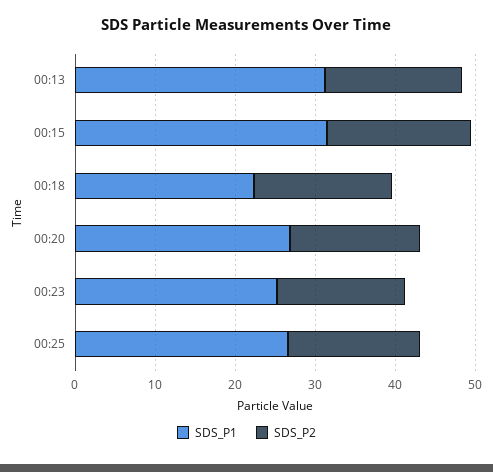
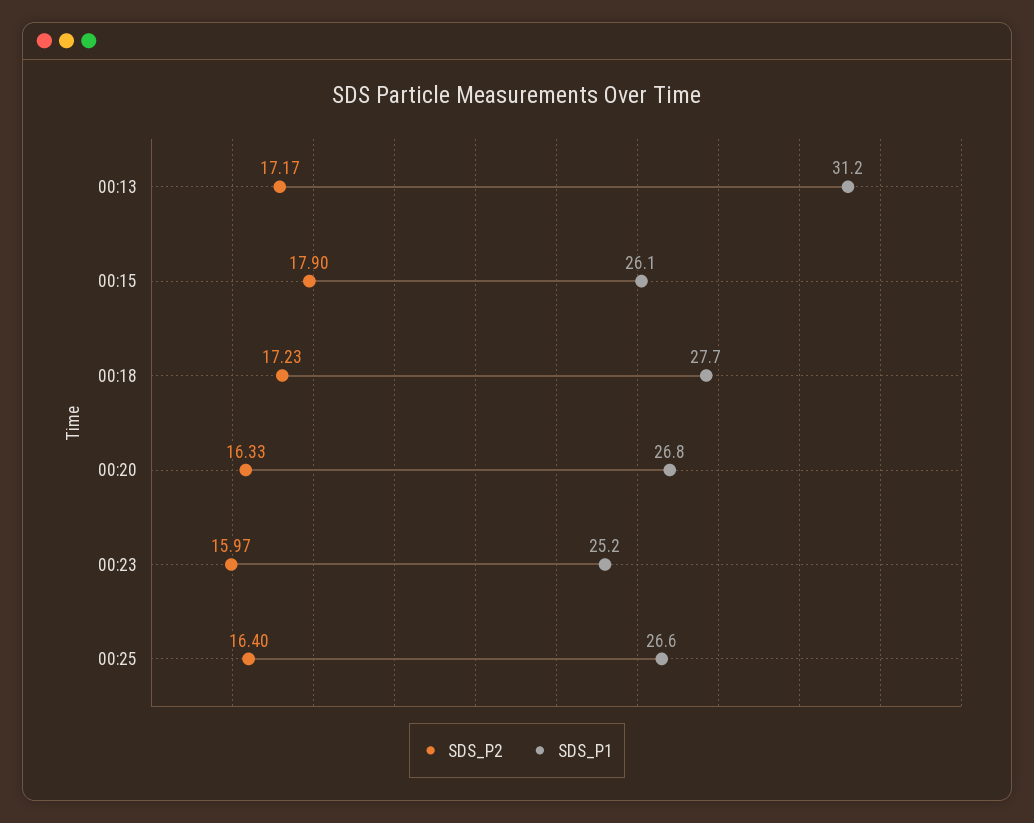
  {
    "SDS_P1": {
      "00:13": 31.2,
-     "00:15": 32,
+     "00:15": 26.1,
-     "00:18": 22,
+     "00:18": 27.7,
      "00:20": 26.8,
      "00:23": 25.2,
      "00:25": 26.6
    },
    "SDS_P2": {
      "00:13": 17.17,
      "00:15": 17.9,
      "00:18": 17.23,
      "00:20": 16.33,
      "00:23": 15.97,
      "00:25": 16.4
    }
  }

